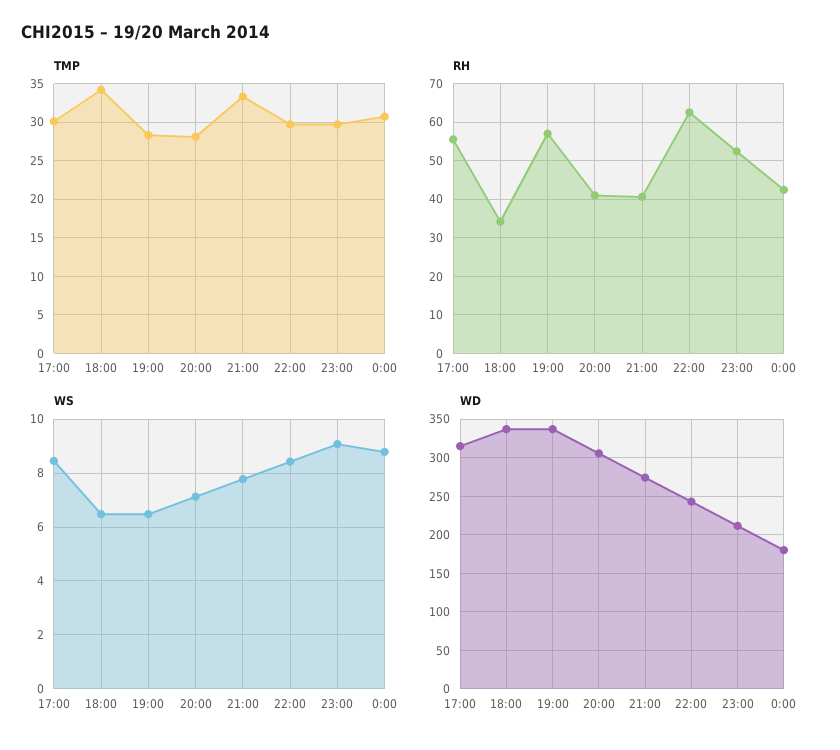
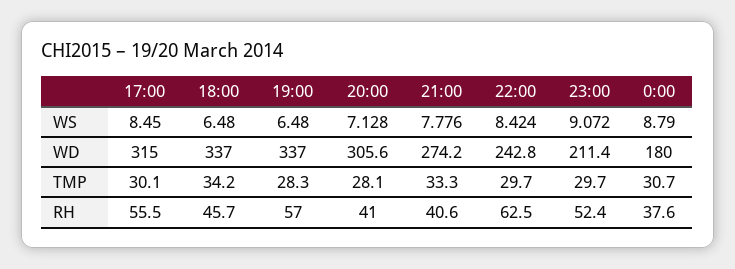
  {
    "TMP": {
      "17:00": 30.1,
      "18:00": 34.2,
      "19:00": 28.3,
      "20:00": 28.1,
      "21:00": 33.3,
      "22:00": 29.7,
      "23:00": 29.7,
      "0:00": 30.7
    },
    "RH": {
      "17:00": 55.5,
-     "18:00": 34,
+     "18:00": 45.7,
      "19:00": 57,
      "20:00": 41,
      "21:00": 40.6,
      "22:00": 62.5,
      "23:00": 52.4,
-     "0:00": 42
+     "0:00": 37.6
    },
    "WS": {
      "17:00": 8.45,
      "18:00": 6.48,
      "19:00": 6.48,
      "20:00": 7.128,
      "21:00": 7.776,
      "22:00": 8.424,
      "23:00": 9.072,
      "0:00": 8.79
    },
    "WD": {
      "17:00": 315,
      "18:00": 337,
      "19:00": 337,
      "20:00": 305.6,
      "21:00": 274.2,
      "22:00": 242.8,
      "23:00": 211.4,
      "0:00": 180
    }
  }

